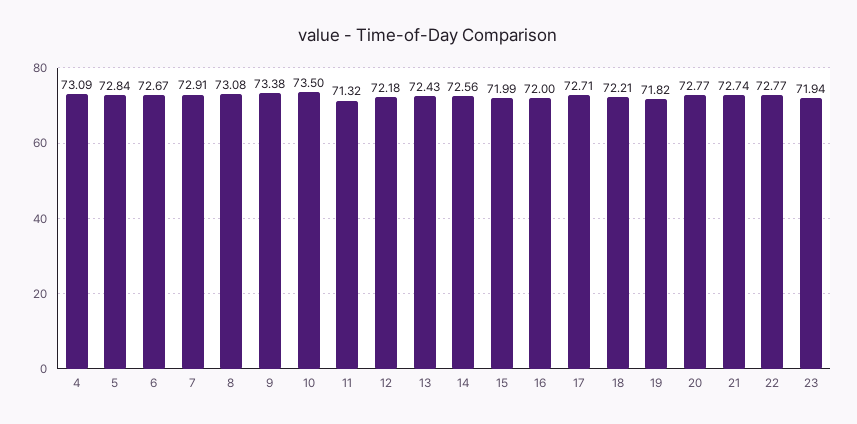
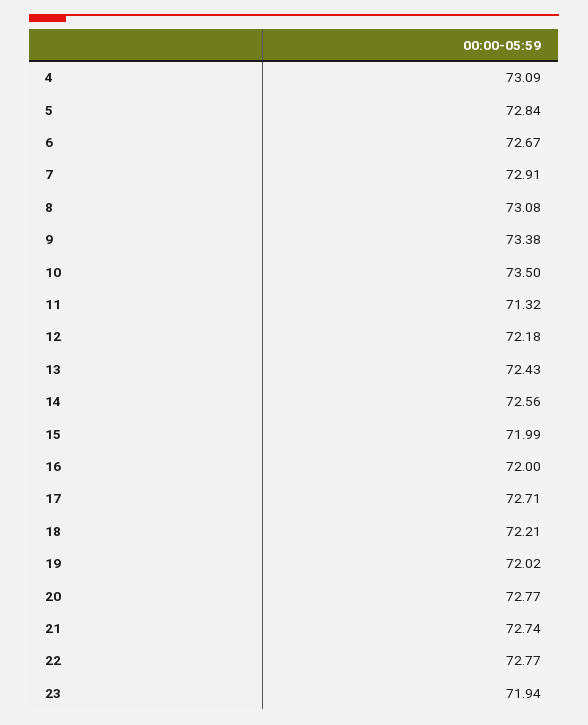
  {
    "4": 73.09,
    "5": 72.84,
    "6": 72.67,
    "7": 72.91,
    "8": 73.08,
    "9": 73.38,
    "10": 73.5,
    "11": 71.32,
    "12": 72.18,
    "13": 72.43,
    "14": 72.56,
    "15": 71.99,
    "16": 72,
    "17": 72.71,
    "18": 72.21,
-   "19": 71.82,
+   "19": 72.02,
    "20": 72.77,
    "21": 72.74,
    "22": 72.77,
    "23": 71.94
  }

